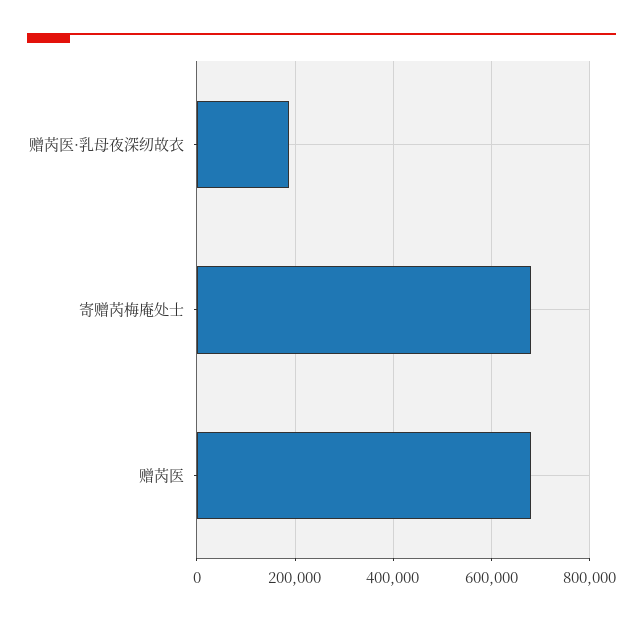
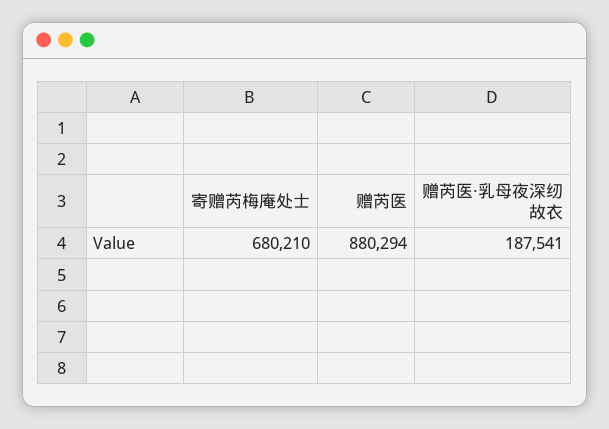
  {
    "赠芮医·乳母夜深纫故衣": 187541,
    "寄赠芮梅庵处士": 680210,
-   "赠芮医": 680000
+   "赠芮医": 880294
  }

